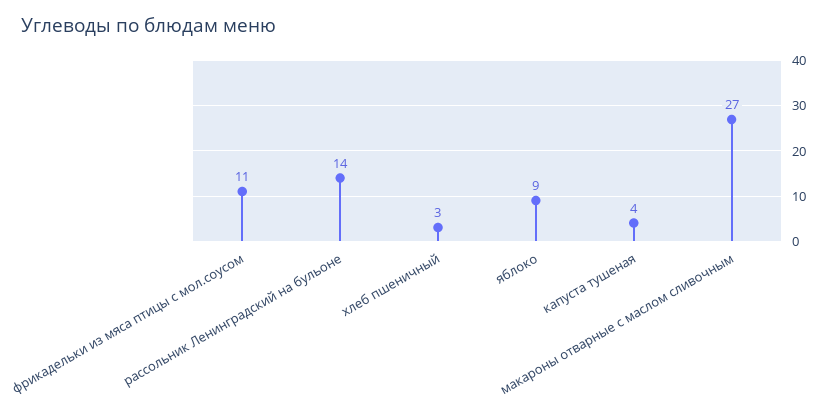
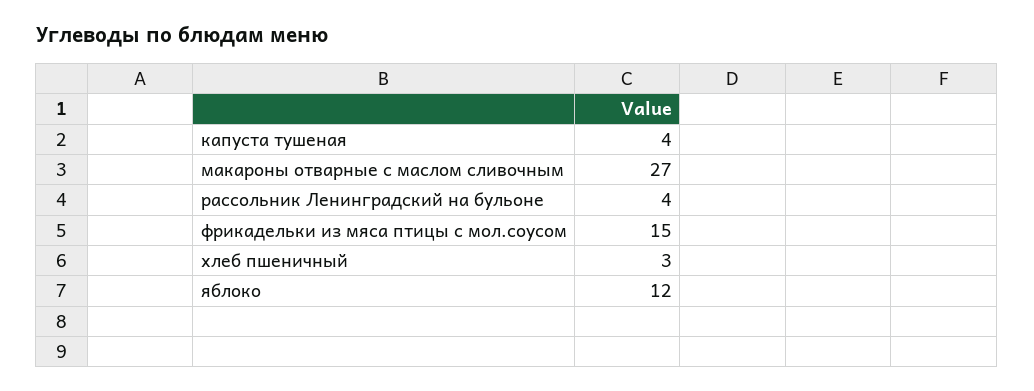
  {
-   "фрикадельки из мяса птицы с мол.соусом": 11,
+   "фрикадельки из мяса птицы с мол.соусом": 15,
-   "рассольник Ленинградский на бульоне": 14,
+   "рассольник Ленинградский на бульоне": 4,
    "хлеб пшеничный": 3,
-   "яблоко": 9,
+   "яблоко": 12,
    "капуста тушеная": 4,
    "макароны отварные с маслом сливочным": 27
  }

